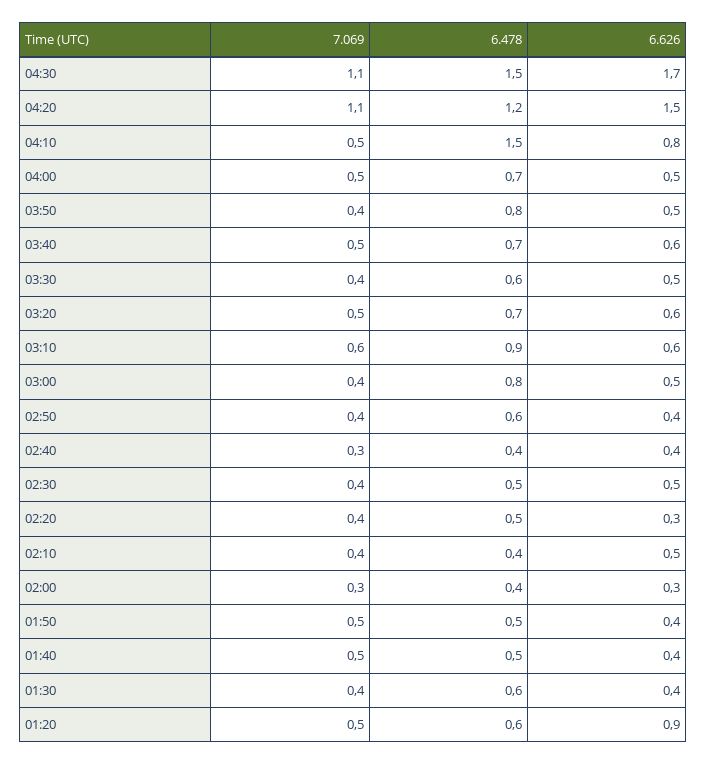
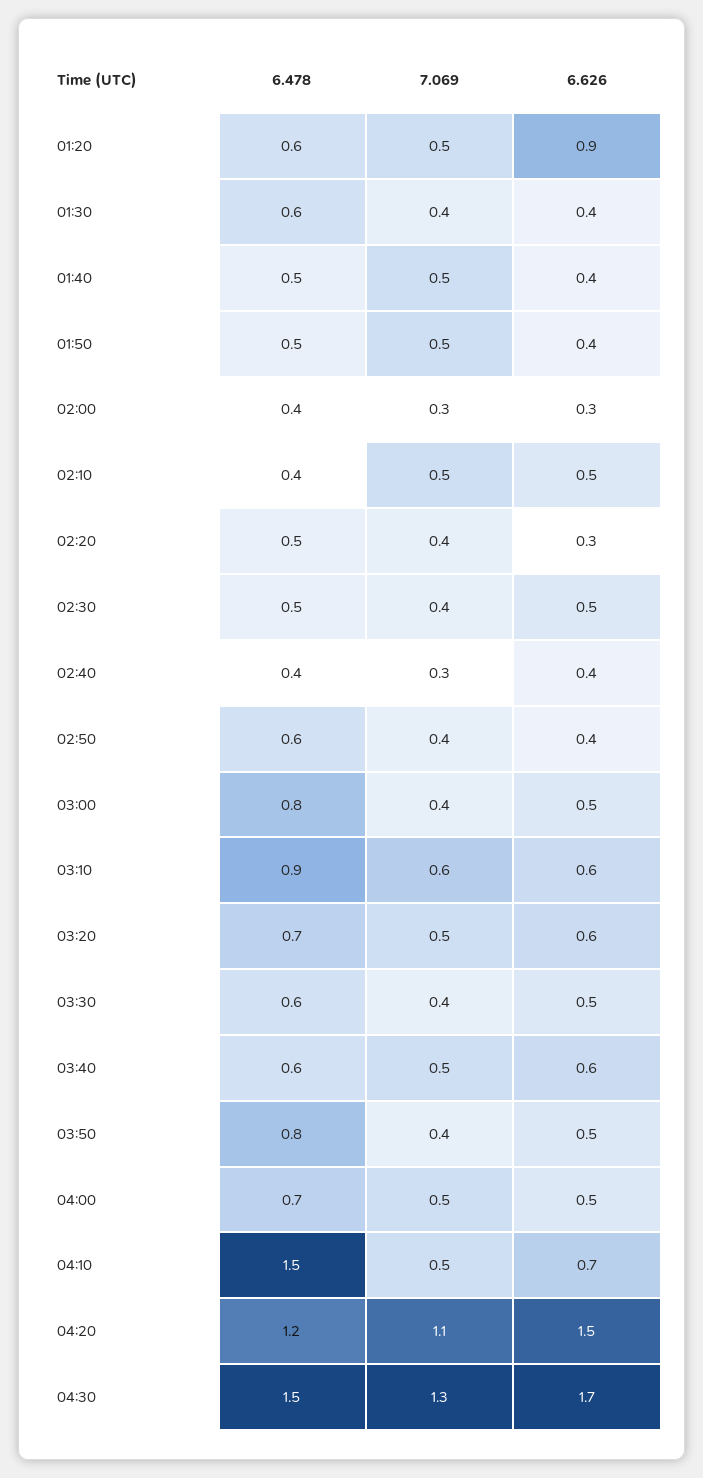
  {
    "7.069": {
-     "04:30": 1.1,
+     "04:30": 1.3,
      "04:20": 1.1,
      "04:10": 0.5,
      "04:00": 0.5,
      "03:50": 0.4,
      "03:40": 0.5,
      "03:30": 0.4,
      "03:20": 0.5,
      "03:10": 0.6,
      "03:00": 0.4,
      "02:50": 0.4,
      "02:40": 0.3,
      "02:30": 0.4,
      "02:20": 0.4,
-     "02:10": 0.4,
+     "02:10": 0.5,
      "02:00": 0.3,
      "01:50": 0.5,
      "01:40": 0.5,
      "01:30": 0.4,
      "01:20": 0.5
    },
    "6.478": {
      "04:30": 1.5,
      "04:20": 1.2,
      "04:10": 1.5,
      "04:00": 0.7,
      "03:50": 0.8,
-     "03:40": 0.7,
+     "03:40": 0.6,
      "03:30": 0.6,
      "03:20": 0.7,
      "03:10": 0.9,
      "03:00": 0.8,
      "02:50": 0.6,
      "02:40": 0.4,
      "02:30": 0.5,
      "02:20": 0.5,
      "02:10": 0.4,
      "02:00": 0.4,
      "01:50": 0.5,
      "01:40": 0.5,
      "01:30": 0.6,
      "01:20": 0.6
    },
    "6.626": {
      "04:30": 1.7,
      "04:20": 1.5,
-     "04:10": 0.8,
+     "04:10": 0.7,
      "04:00": 0.5,
      "03:50": 0.5,
      "03:40": 0.6,
      "03:30": 0.5,
      "03:20": 0.6,
      "03:10": 0.6,
      "03:00": 0.5,
      "02:50": 0.4,
      "02:40": 0.4,
      "02:30": 0.5,
      "02:20": 0.3,
      "02:10": 0.5,
      "02:00": 0.3,
      "01:50": 0.4,
      "01:40": 0.4,
      "01:30": 0.4,
      "01:20": 0.9
    }
  }

